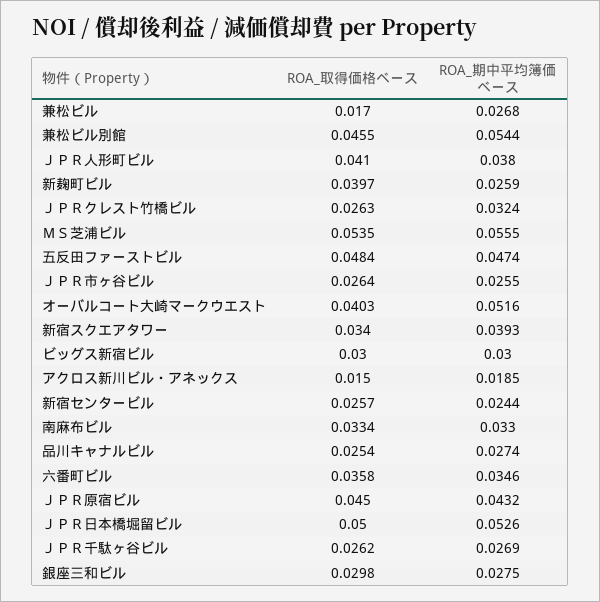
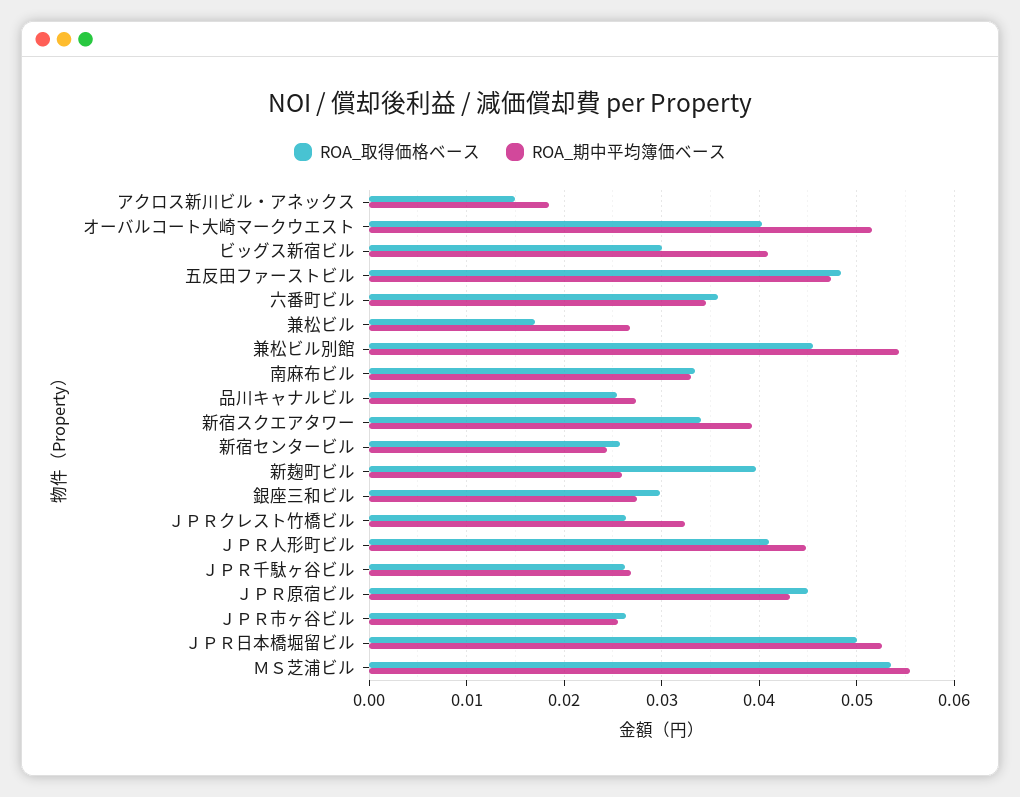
  {
    "ROA_取得価格ベース": {
      "兼松ビル": 0.017,
      "兼松ビル別館": 0.0455,
      "ＪＰＲ人形町ビル": 0.041,
      "新麹町ビル": 0.0397,
      "ＪＰＲクレスト竹橋ビル": 0.0263,
      "ＭＳ芝浦ビル": 0.0535,
      "五反田ファーストビル": 0.0484,
      "ＪＰＲ市ヶ谷ビル": 0.0264,
      "オーバルコート大崎マークウエスト": 0.0403,
      "新宿スクエアタワー": 0.034,
      "ビッグス新宿ビル": 0.03,
      "アクロス新川ビル・アネックス": 0.015,
      "新宿センタービル": 0.0257,
      "南麻布ビル": 0.0334,
      "品川キャナルビル": 0.0254,
      "六番町ビル": 0.0358,
      "ＪＰＲ原宿ビル": 0.045,
      "ＪＰＲ日本橋堀留ビル": 0.05,
      "ＪＰＲ千駄ヶ谷ビル": 0.0262,
      "銀座三和ビル": 0.0298
    },
    "ROA_期中平均簿価ベース": {
      "兼松ビル": 0.0268,
      "兼松ビル別館": 0.0544,
-     "ＪＰＲ人形町ビル": 0.038,
+     "ＪＰＲ人形町ビル": 0.045,
      "新麹町ビル": 0.0259,
      "ＪＰＲクレスト竹橋ビル": 0.0324,
      "ＭＳ芝浦ビル": 0.0555,
      "五反田ファーストビル": 0.0474,
      "ＪＰＲ市ヶ谷ビル": 0.0255,
      "オーバルコート大崎マークウエスト": 0.0516,
      "新宿スクエアタワー": 0.0393,
-     "ビッグス新宿ビル": 0.03,
+     "ビッグス新宿ビル": 0.041,
      "アクロス新川ビル・アネックス": 0.0185,
      "新宿センタービル": 0.0244,
      "南麻布ビル": 0.033,
      "品川キャナルビル": 0.0274,
      "六番町ビル": 0.0346,
      "ＪＰＲ原宿ビル": 0.0432,
      "ＪＰＲ日本橋堀留ビル": 0.0526,
      "ＪＰＲ千駄ヶ谷ビル": 0.0269,
      "銀座三和ビル": 0.0275
    }
  }

